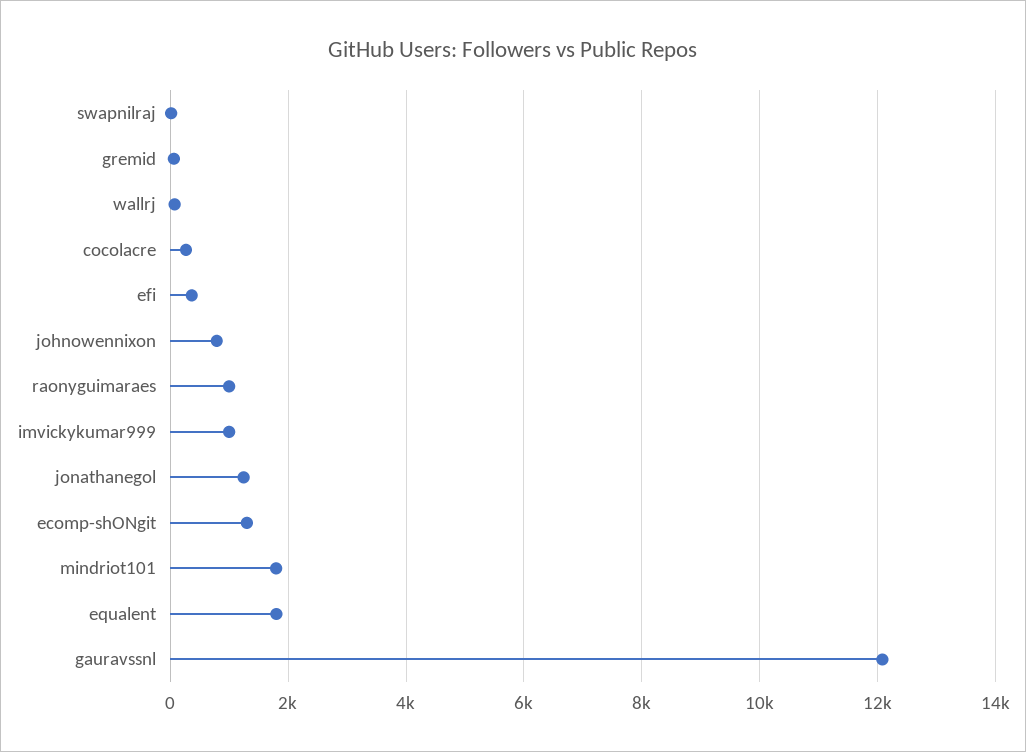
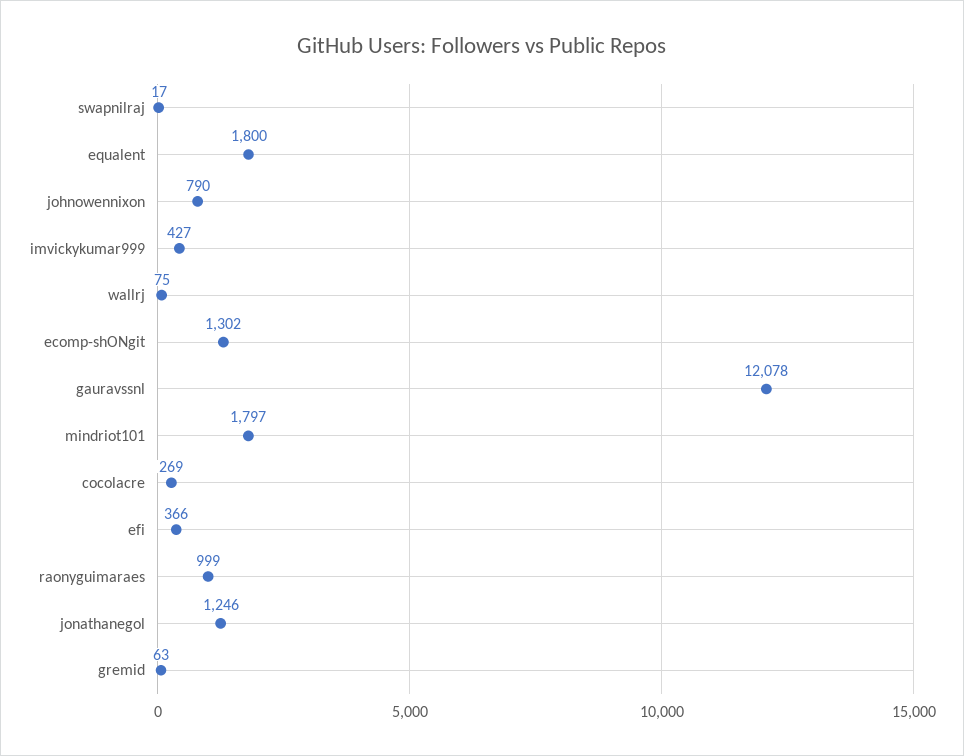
  {
    "swapnilraj": 17,
    "gremid": 63,
    "wallrj": 75,
    "cocolacre": 269,
    "efi": 366,
    "johnowennixon": 790,
    "raonyguimaraes": 999,
-   "imvickykumar999": 1000,
+   "imvickykumar999": 427,
    "jonathanegol": 1246,
    "ecomp-shONgit": 1302,
    "mindriot101": 1797,
    "equalent": 1800,
    "gauravssnl": 12078
  }

